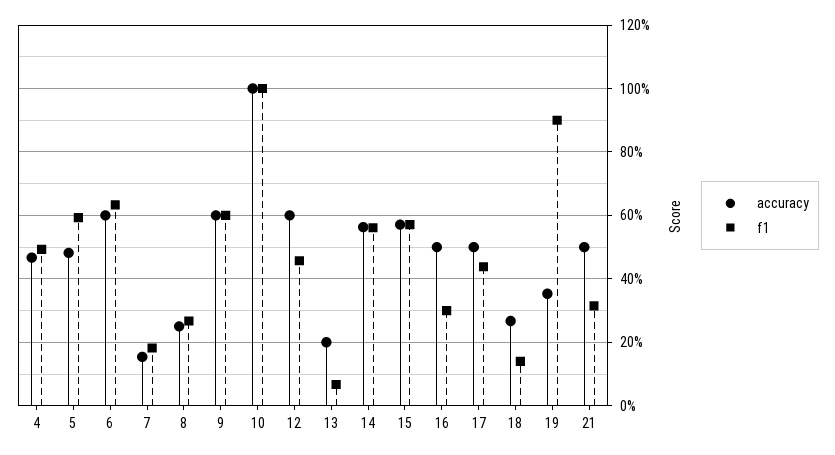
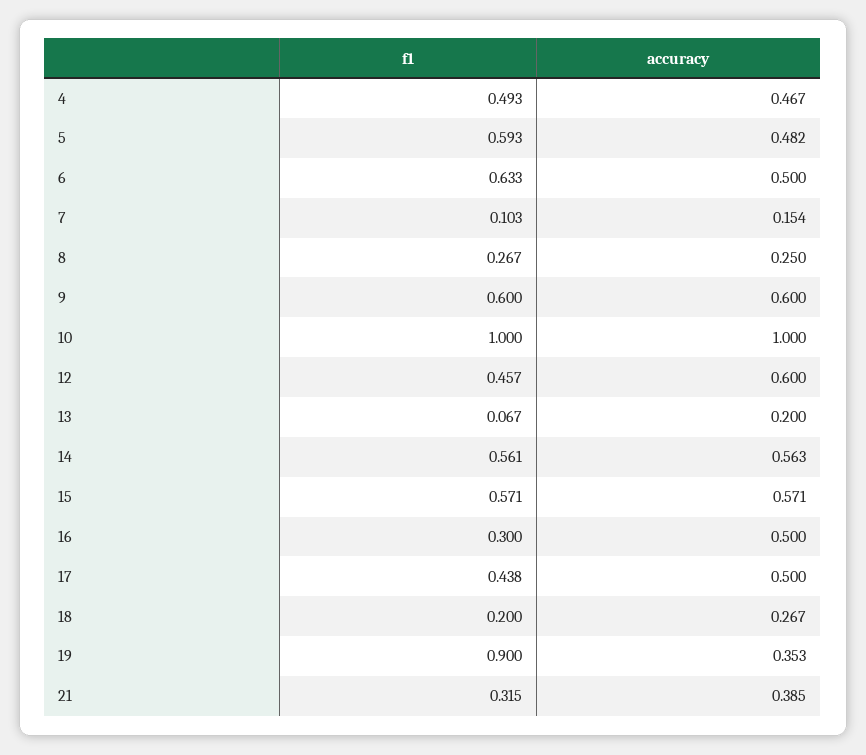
  {
    "accuracy": {
      "4": 0.467,
      "5": 0.482,
-     "6": 0.6,
+     "6": 0.5,
      "7": 0.154,
      "8": 0.25,
      "9": 0.6,
      "10": 1,
      "12": 0.6,
      "13": 0.2,
      "14": 0.563,
      "15": 0.571,
      "16": 0.5,
      "17": 0.5,
      "18": 0.267,
      "19": 0.353,
-     "21": 0.5
+     "21": 0.385
    },
    "f1": {
      "4": 0.493,
      "5": 0.593,
      "6": 0.633,
-     "7": 0.18,
+     "7": 0.103,
      "8": 0.267,
      "9": 0.6,
      "10": 1,
      "12": 0.457,
      "13": 0.067,
      "14": 0.561,
      "15": 0.571,
      "16": 0.3,
      "17": 0.438,
-     "18": 0.14,
+     "18": 0.2,
      "19": 0.9,
      "21": 0.315
    }
  }

